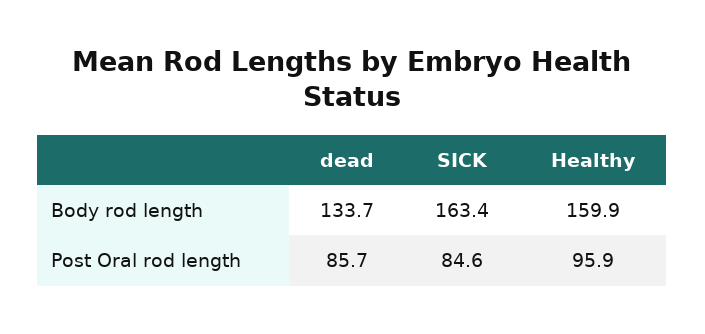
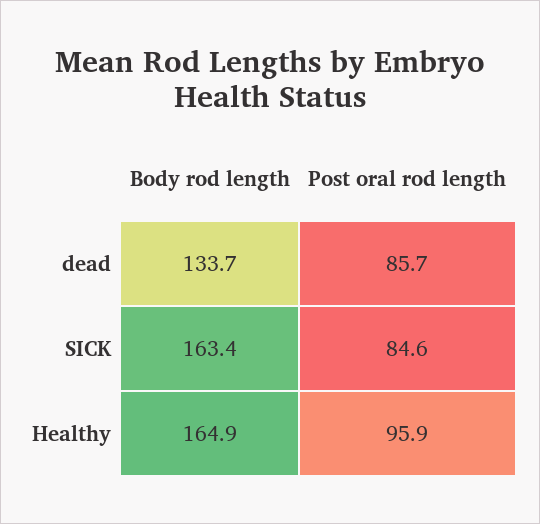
  {
    "dead": {
      "Body rod length": 133.7,
      "Post Oral rod length": 85.7
    },
    "SICK": {
      "Body rod length": 163.4,
      "Post Oral rod length": 84.6
    },
    "Healthy": {
-     "Body rod length": 159.9,
+     "Body rod length": 164.9,
      "Post Oral rod length": 95.9
    }
  }

